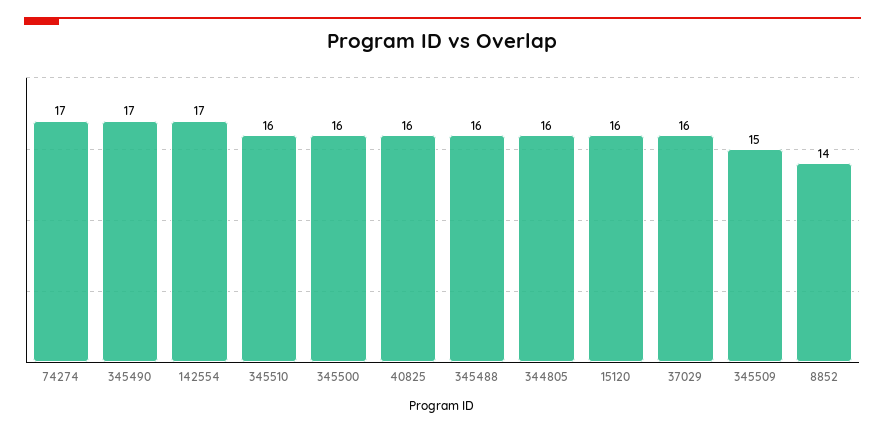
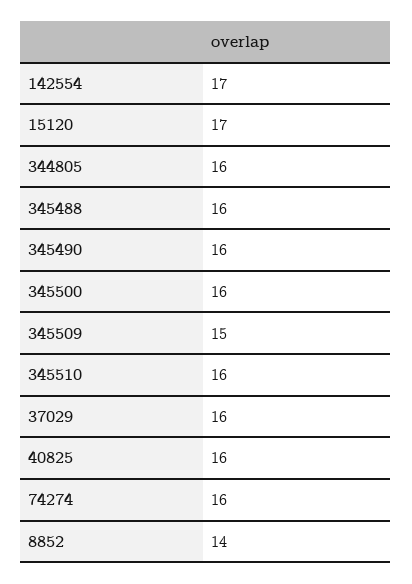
  {
-   "74274": 17,
+   "74274": 16,
-   "345490": 17,
+   "345490": 16,
    "142554": 17,
    "345510": 16,
    "345500": 16,
    "40825": 16,
    "345488": 16,
    "344805": 16,
-   "15120": 16,
+   "15120": 17,
    "37029": 16,
    "345509": 15,
    "8852": 14
  }

